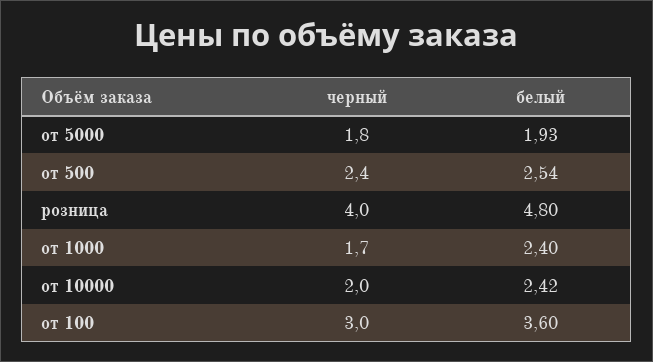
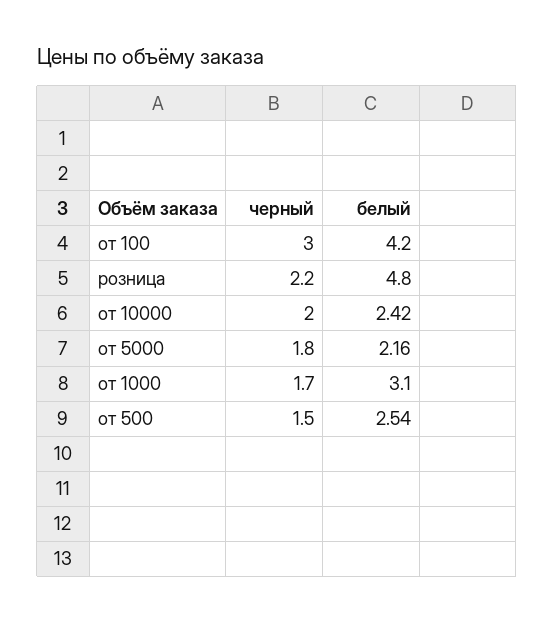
  {
    "черный": {
      "от 5000": 1.8,
-     "от 500": 2.4,
+     "от 500": 1.5,
-     "розница": 4,
+     "розница": 2.2,
      "от 1000": 1.7,
      "от 10000": 2,
      "от 100": 3
    },
    "белый": {
-     "от 5000": 1.93,
+     "от 5000": 2.16,
      "от 500": 2.54,
      "розница": 4.8,
-     "от 1000": 2.4,
+     "от 1000": 3.1,
      "от 10000": 2.42,
-     "от 100": 3.6
+     "от 100": 4.2
    }
  }

